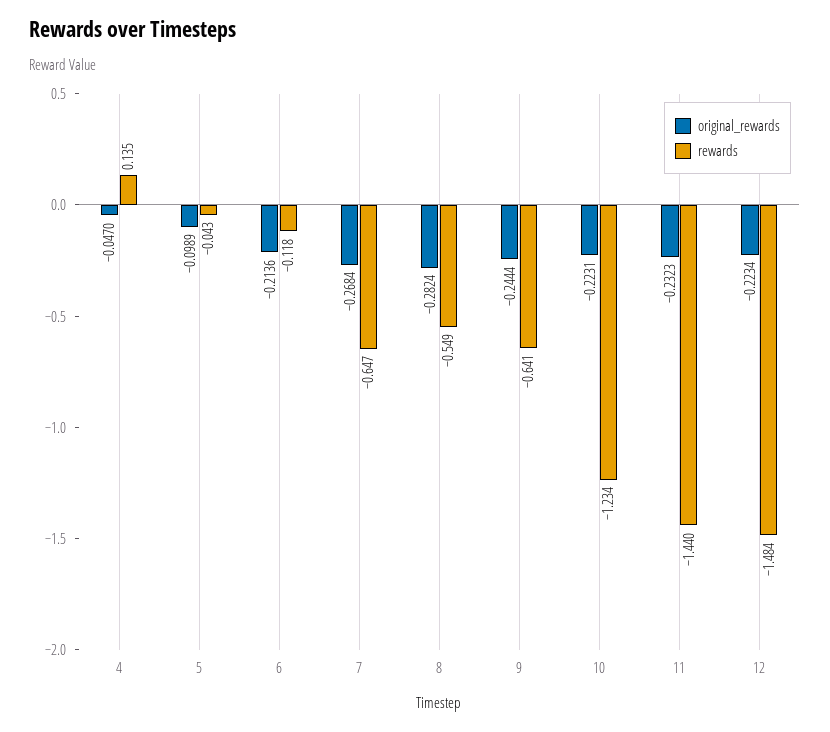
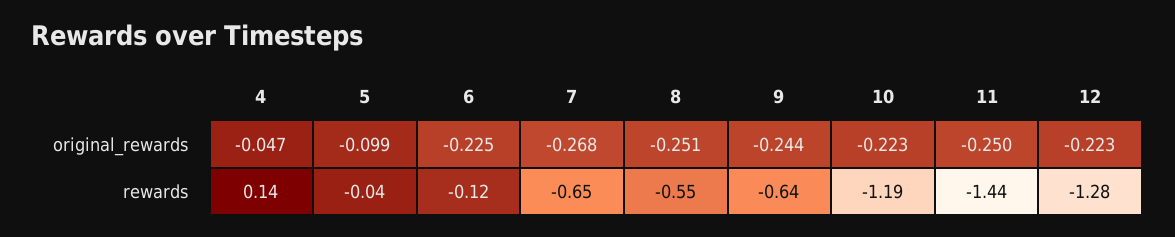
  {
    "original_rewards": {
      "4": -0.047,
      "5": -0.0989,
-     "6": -0.2136,
+     "6": -0.225,
      "7": -0.2684,
-     "8": -0.2824,
+     "8": -0.251,
      "9": -0.2444,
      "10": -0.2231,
-     "11": -0.2323,
+     "11": -0.25,
      "12": -0.2234
    },
    "rewards": {
      "4": 0.135,
      "5": -0.043,
      "6": -0.118,
      "7": -0.647,
      "8": -0.549,
      "9": -0.641,
-     "10": -1.234,
+     "10": -1.19,
      "11": -1.44,
-     "12": -1.484
+     "12": -1.28
    }
  }

